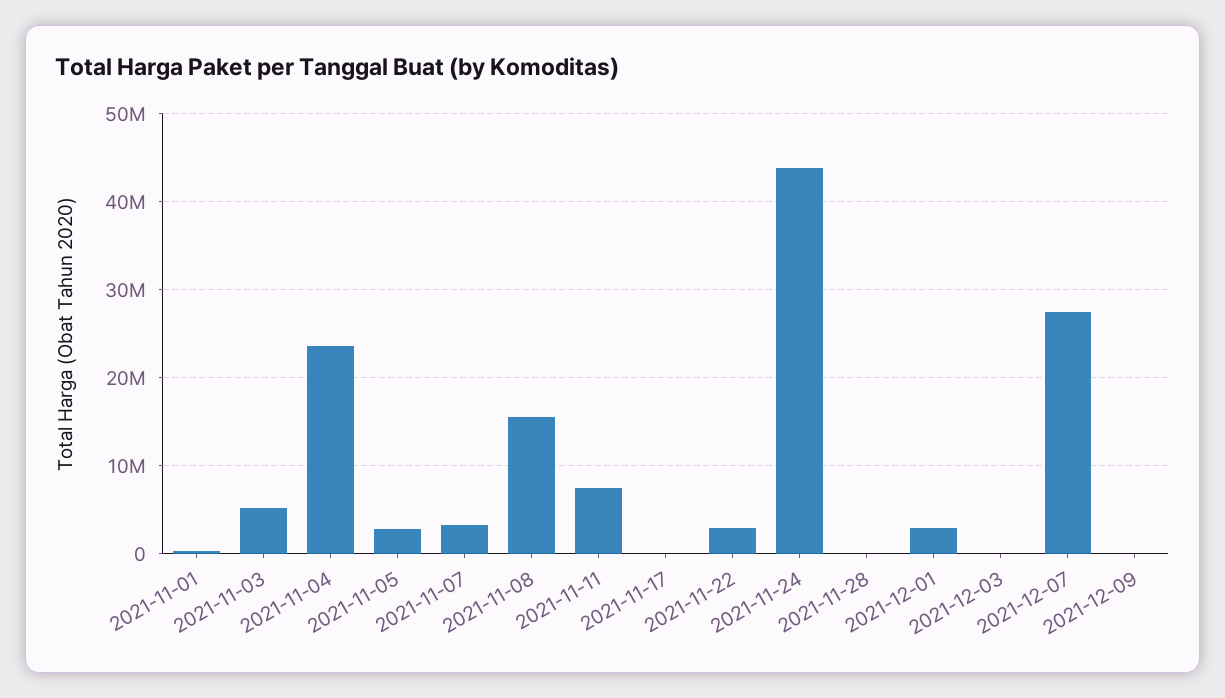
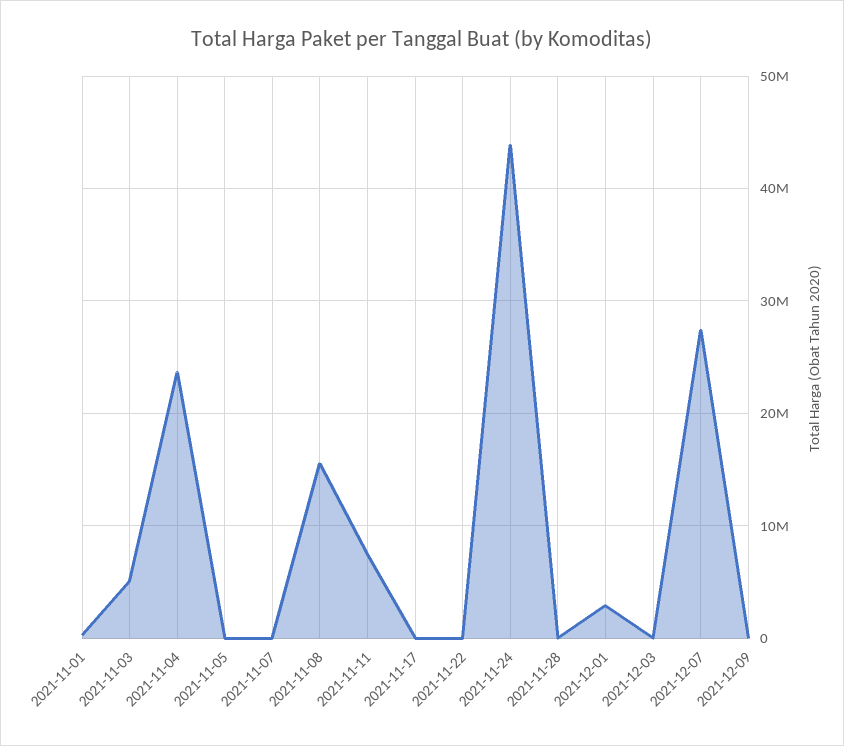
  {
    "2021-11-01": 0,
    "2021-11-03": 5000000,
    "2021-11-04": 24000000,
-   "2021-11-05": 3000000,
+   "2021-11-05": 0,
-   "2021-11-07": 3000000,
+   "2021-11-07": 0,
    "2021-11-08": 16000000,
    "2021-11-11": 7000000,
    "2021-11-17": 0,
-   "2021-11-22": 3000000,
+   "2021-11-22": 0,
    "2021-11-24": 44000000,
    "2021-11-28": 0,
    "2021-12-01": 3000000,
    "2021-12-03": 0,
    "2021-12-07": 27000000,
    "2021-12-09": 0
  }

